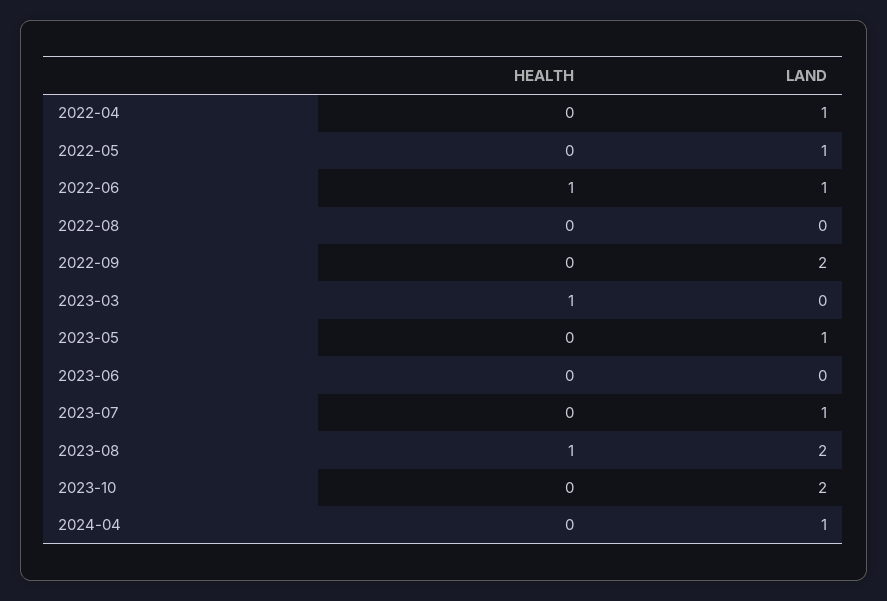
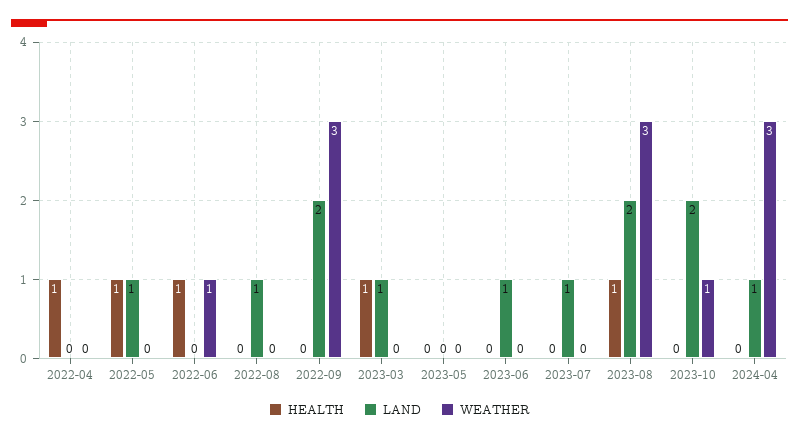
  {
    "HEALTH": {
-     "2022-04": 0,
+     "2022-04": 1,
-     "2022-05": 0,
+     "2022-05": 1,
      "2022-06": 1,
      "2022-08": 0,
      "2022-09": 0,
      "2023-03": 1,
      "2023-05": 0,
      "2023-06": 0,
      "2023-07": 0,
      "2023-08": 1,
      "2023-10": 0,
      "2024-04": 0
    },
    "LAND": {
-     "2022-04": 1,
+     "2022-04": 0,
      "2022-05": 1,
-     "2022-06": 1,
+     "2022-06": 0,
-     "2022-08": 0,
+     "2022-08": 1,
      "2022-09": 2,
-     "2023-03": 0,
+     "2023-03": 1,
-     "2023-05": 1,
+     "2023-05": 0,
-     "2023-06": 0,
+     "2023-06": 1,
      "2023-07": 1,
      "2023-08": 2,
      "2023-10": 2,
      "2024-04": 1
-   }
+   },
+   "WEATHER": {
+     "2022-04": 0,
+     "2022-05": 0,
+     "2022-06": 1,
+     "2022-08": 0,
+     "2022-09": 3,
+     "2023-03": 0,
+     "2023-05": 0,
+     "2023-06": 0,
+     "2023-07": 0,
+     "2023-08": 3,
+     "2023-10": 1,
+     "2024-04": 3
+   }
  }

